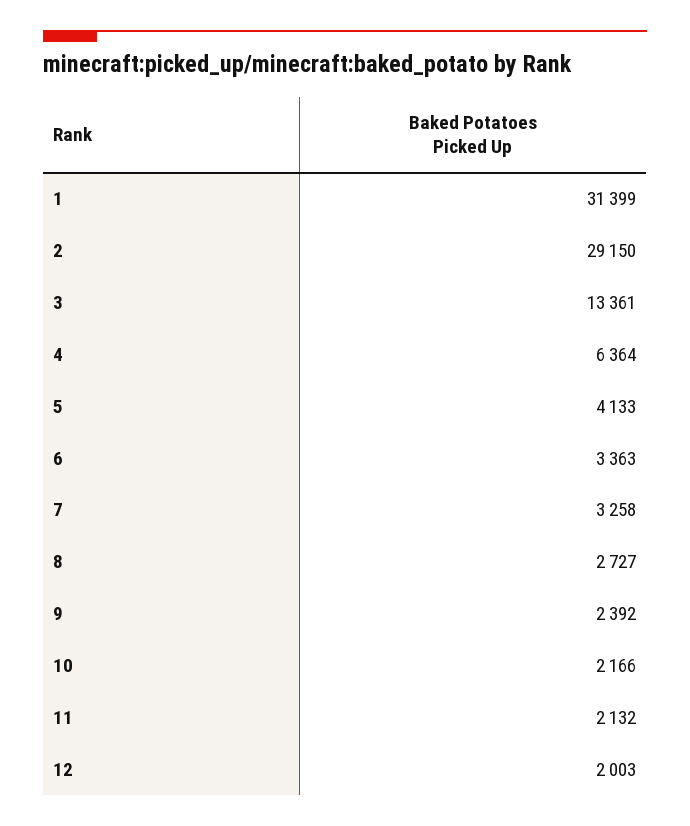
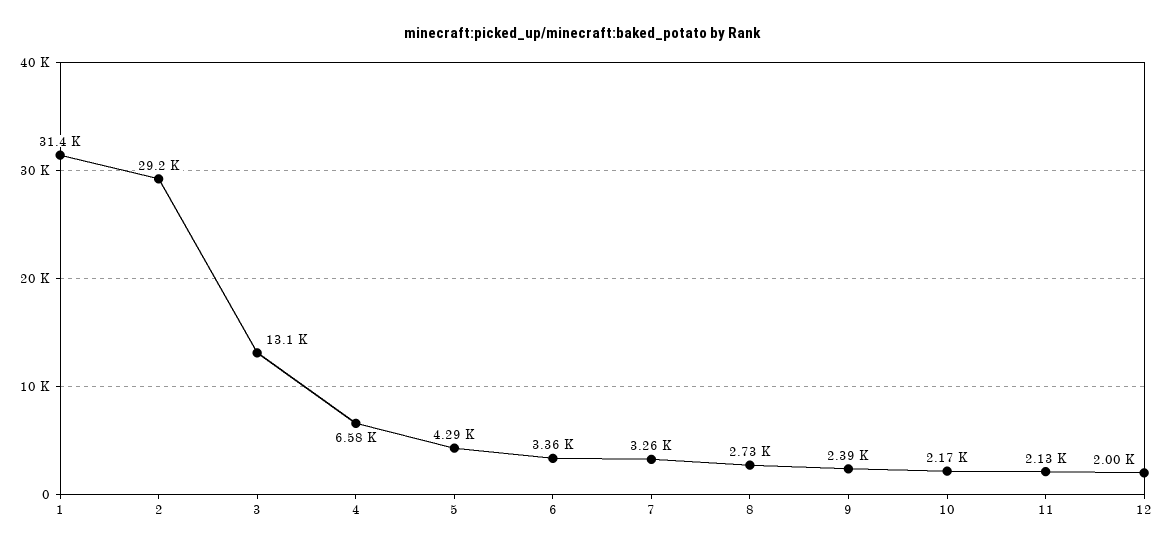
  {
    "1": 31399,
    "2": 29150,
-   "3": 13361,
+   "3": 13100,
-   "4": 6364,
+   "4": 6580,
-   "5": 4133,
+   "5": 4290,
    "6": 3363,
    "7": 3258,
    "8": 2727,
    "9": 2392,
    "10": 2166,
    "11": 2132,
    "12": 2003
  }

